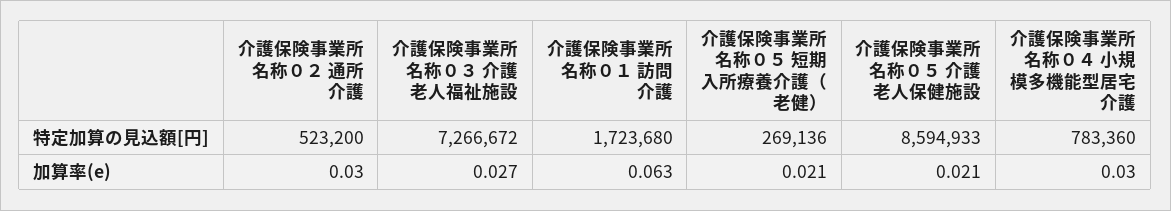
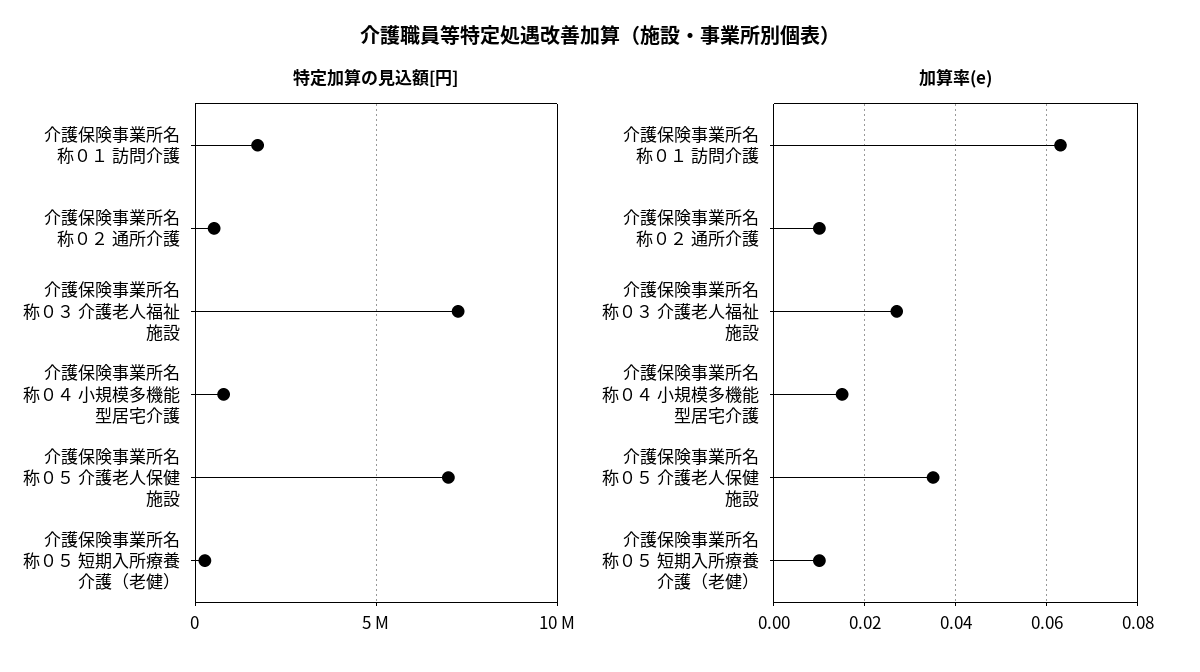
  {
    "特定加算の見込額[円]": {
      "介護保険事業所名称０２ 通所介護": 523200,
      "介護保険事業所名称０３ 介護老人福祉施設": 7266672,
      "介護保険事業所名称０１ 訪問介護": 1723680,
      "介護保険事業所名称０５ 短期入所療養介護（老健）": 269136,
-     "介護保険事業所名称０５ 介護老人保健施設": 8594933,
+     "介護保険事業所名称０５ 介護老人保健施設": 7000000,
      "介護保険事業所名称０４ 小規模多機能型居宅介護": 783360
    },
    "加算率(e)": {
-     "介護保険事業所名称０２ 通所介護": 0.03,
+     "介護保険事業所名称０２ 通所介護": 0.01,
      "介護保険事業所名称０３ 介護老人福祉施設": 0.027,
      "介護保険事業所名称０１ 訪問介護": 0.063,
-     "介護保険事業所名称０５ 短期入所療養介護（老健）": 0.021,
+     "介護保険事業所名称０５ 短期入所療養介護（老健）": 0.01,
-     "介護保険事業所名称０５ 介護老人保健施設": 0.021,
+     "介護保険事業所名称０５ 介護老人保健施設": 0.035,
-     "介護保険事業所名称０４ 小規模多機能型居宅介護": 0.03
+     "介護保険事業所名称０４ 小規模多機能型居宅介護": 0.015
    }
  }

